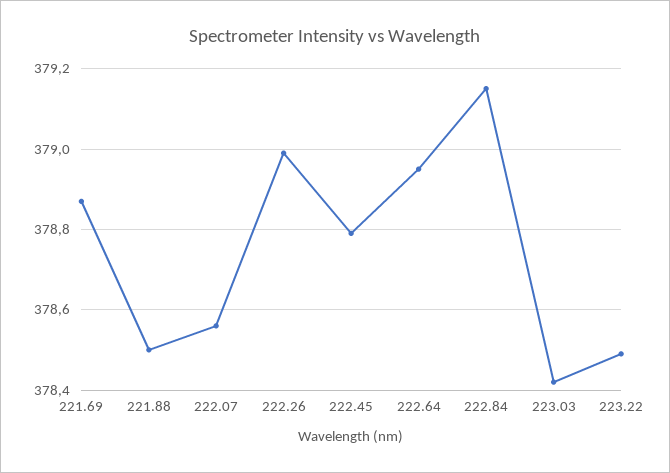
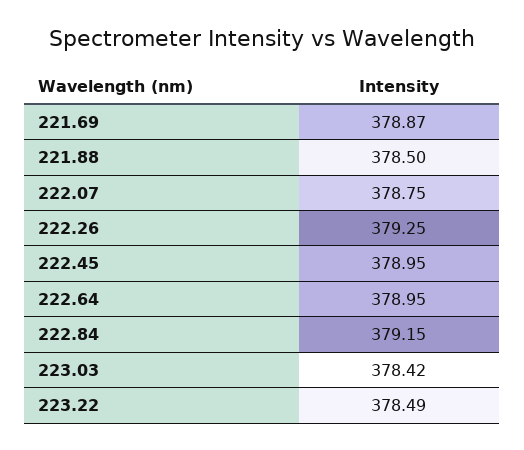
  {
    "221.69": 378.87,
    "221.88": 378.5,
-   "222.07": 378.55,
+   "222.07": 378.75,
-   "222.26": 379,
+   "222.26": 379.25,
-   "222.45": 378.8,
+   "222.45": 378.95,
    "222.64": 378.95,
    "222.84": 379.15,
    "223.03": 378.42,
    "223.22": 378.49
  }

